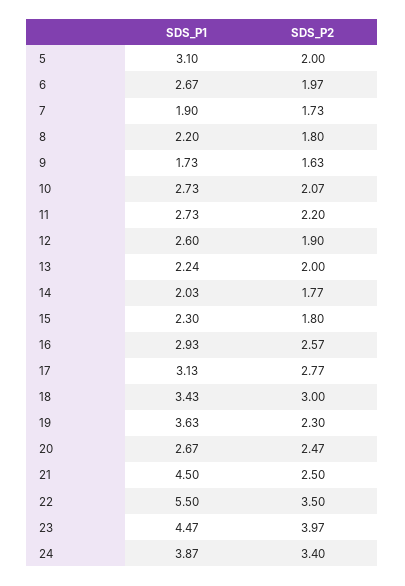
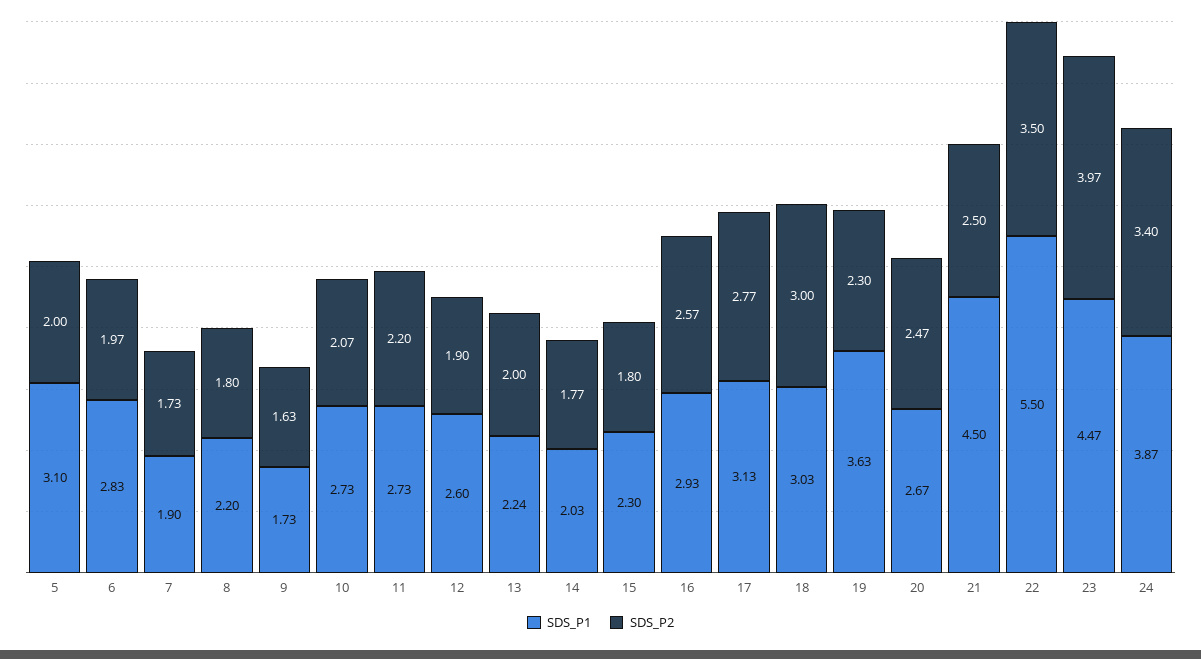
  {
    "SDS_P1": {
      "5": 3.1,
-     "6": 2.67,
+     "6": 2.83,
      "7": 1.9,
      "8": 2.2,
      "9": 1.73,
      "10": 2.73,
      "11": 2.73,
      "12": 2.6,
      "13": 2.24,
      "14": 2.03,
      "15": 2.3,
      "16": 2.93,
      "17": 3.13,
-     "18": 3.43,
+     "18": 3.03,
      "19": 3.63,
      "20": 2.67,
      "21": 4.5,
      "22": 5.5,
      "23": 4.47,
      "24": 3.87
    },
    "SDS_P2": {
      "5": 2,
      "6": 1.97,
      "7": 1.73,
      "8": 1.8,
      "9": 1.63,
      "10": 2.07,
      "11": 2.2,
      "12": 1.9,
      "13": 2,
      "14": 1.77,
      "15": 1.8,
      "16": 2.57,
      "17": 2.77,
      "18": 3,
      "19": 2.3,
      "20": 2.47,
      "21": 2.5,
      "22": 3.5,
      "23": 3.97,
      "24": 3.4
    }
  }

